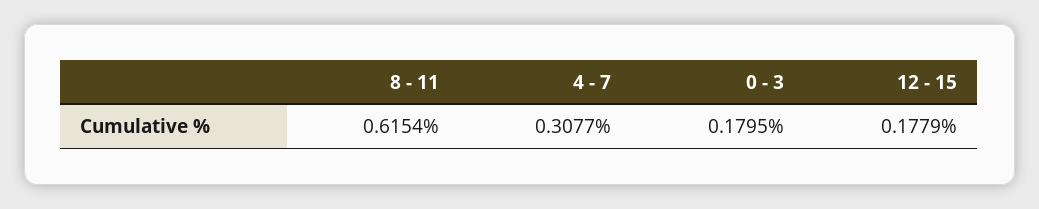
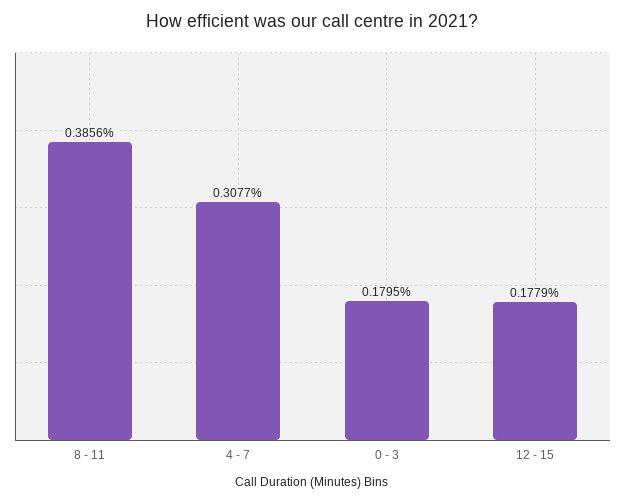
  {
-   "8 - 11": 0.6154,
+   "8 - 11": 0.3856,
    "4 - 7": 0.3077,
    "0 - 3": 0.1795,
    "12 - 15": 0.1779
  }

